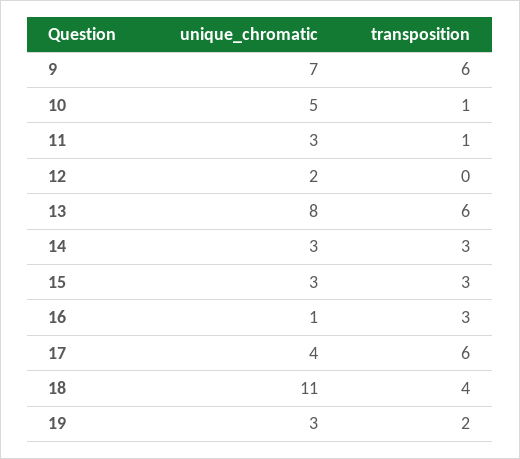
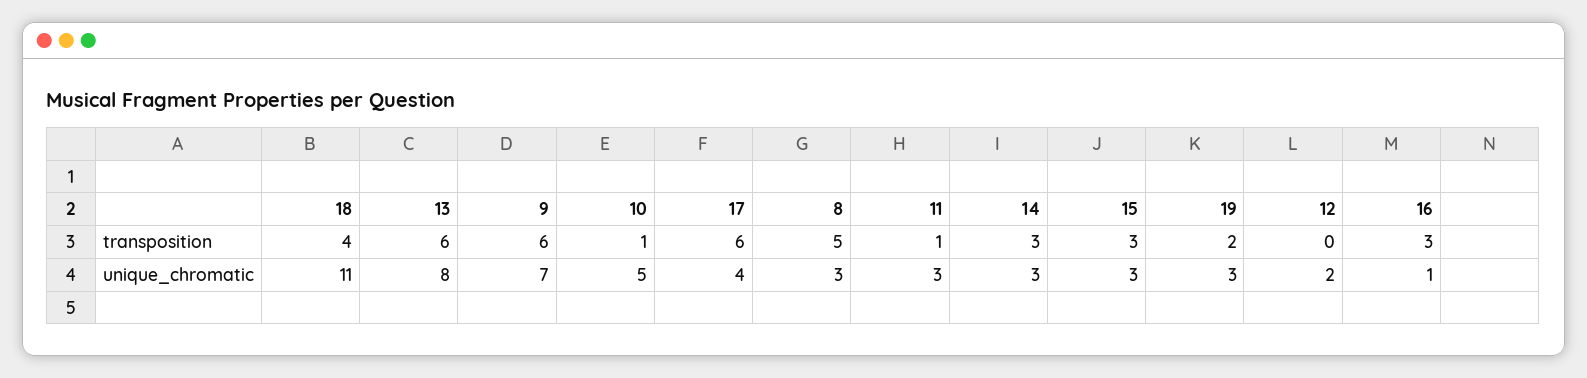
  {
    "unique_chromatic": {
      "9": 7,
      "10": 5,
      "11": 3,
      "12": 2,
      "13": 8,
      "14": 3,
      "15": 3,
      "16": 1,
      "17": 4,
      "18": 11,
-     "19": 3
+     "19": 3,
+     "8": 3
    },
    "transposition": {
      "9": 6,
      "10": 1,
      "11": 1,
      "12": 0,
      "13": 6,
      "14": 3,
      "15": 3,
      "16": 3,
      "17": 6,
      "18": 4,
-     "19": 2
+     "19": 2,
+     "8": 5
    }
  }

